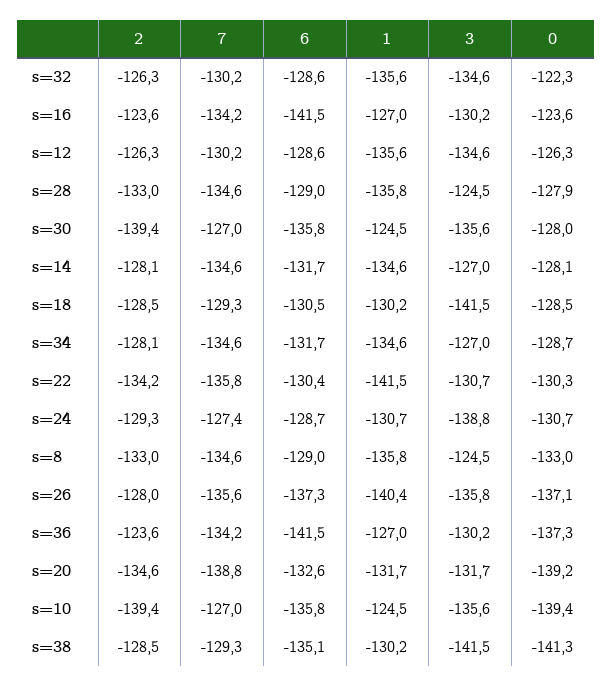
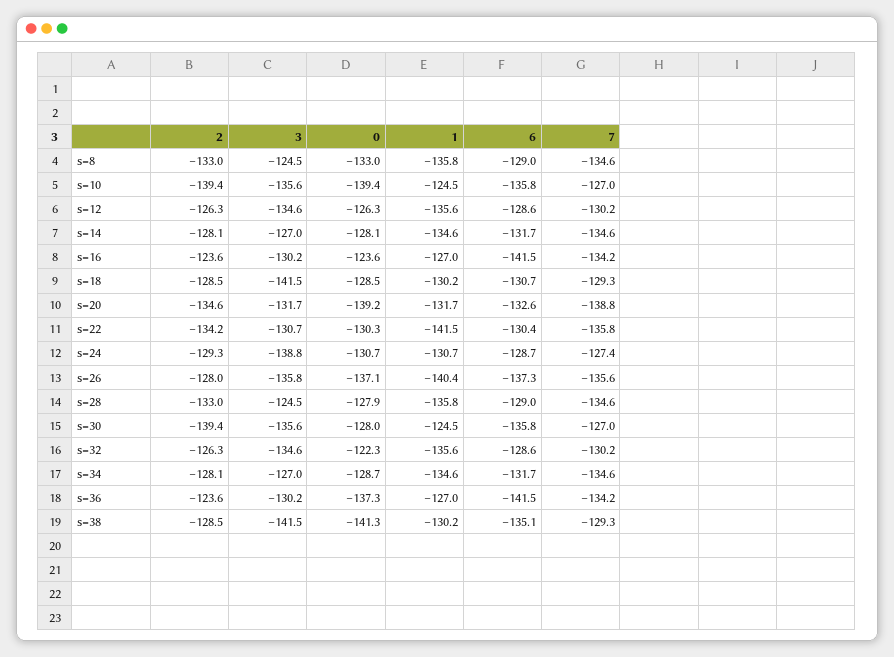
  {
    "2": {
      "s=32": -126.3,
      "s=16": -123.6,
      "s=12": -126.3,
      "s=28": -133,
      "s=30": -139.4,
      "s=14": -128.1,
      "s=18": -128.5,
      "s=34": -128.1,
      "s=22": -134.2,
      "s=24": -129.3,
      "s=8": -133,
      "s=26": -128,
      "s=36": -123.6,
      "s=20": -134.6,
      "s=10": -139.4,
      "s=38": -128.5
    },
    "7": {
      "s=32": -130.2,
      "s=16": -134.2,
      "s=12": -130.2,
      "s=28": -134.6,
      "s=30": -127,
      "s=14": -134.6,
      "s=18": -129.3,
      "s=34": -134.6,
      "s=22": -135.8,
      "s=24": -127.4,
      "s=8": -134.6,
      "s=26": -135.6,
      "s=36": -134.2,
      "s=20": -138.8,
      "s=10": -127,
      "s=38": -129.3
    },
    "6": {
      "s=32": -128.6,
      "s=16": -141.5,
      "s=12": -128.6,
      "s=28": -129,
      "s=30": -135.8,
      "s=14": -131.7,
-     "s=18": -130.5,
+     "s=18": -130.7,
      "s=34": -131.7,
      "s=22": -130.4,
      "s=24": -128.7,
      "s=8": -129,
      "s=26": -137.3,
      "s=36": -141.5,
      "s=20": -132.6,
      "s=10": -135.8,
      "s=38": -135.1
    },
    "1": {
      "s=32": -135.6,
      "s=16": -127,
      "s=12": -135.6,
      "s=28": -135.8,
      "s=30": -124.5,
      "s=14": -134.6,
      "s=18": -130.2,
      "s=34": -134.6,
      "s=22": -141.5,
      "s=24": -130.7,
      "s=8": -135.8,
      "s=26": -140.4,
      "s=36": -127,
      "s=20": -131.7,
      "s=10": -124.5,
      "s=38": -130.2
    },
    "3": {
      "s=32": -134.6,
      "s=16": -130.2,
      "s=12": -134.6,
      "s=28": -124.5,
      "s=30": -135.6,
      "s=14": -127,
      "s=18": -141.5,
      "s=34": -127,
      "s=22": -130.7,
      "s=24": -138.8,
      "s=8": -124.5,
      "s=26": -135.8,
      "s=36": -130.2,
      "s=20": -131.7,
      "s=10": -135.6,
      "s=38": -141.5
    },
    "0": {
      "s=32": -122.3,
      "s=16": -123.6,
      "s=12": -126.3,
      "s=28": -127.9,
      "s=30": -128,
      "s=14": -128.1,
      "s=18": -128.5,
      "s=34": -128.7,
      "s=22": -130.3,
      "s=24": -130.7,
      "s=8": -133,
      "s=26": -137.1,
      "s=36": -137.3,
      "s=20": -139.2,
      "s=10": -139.4,
      "s=38": -141.3
    }
  }

